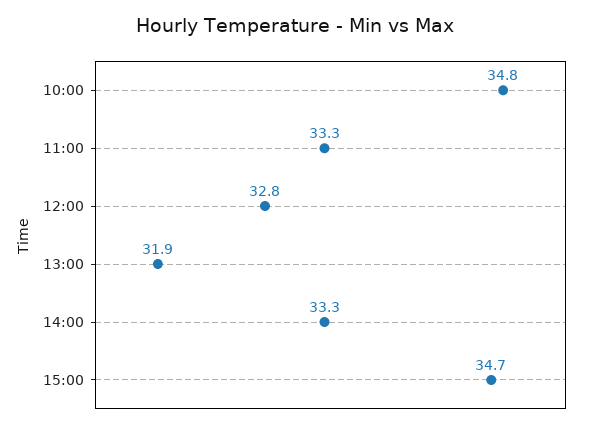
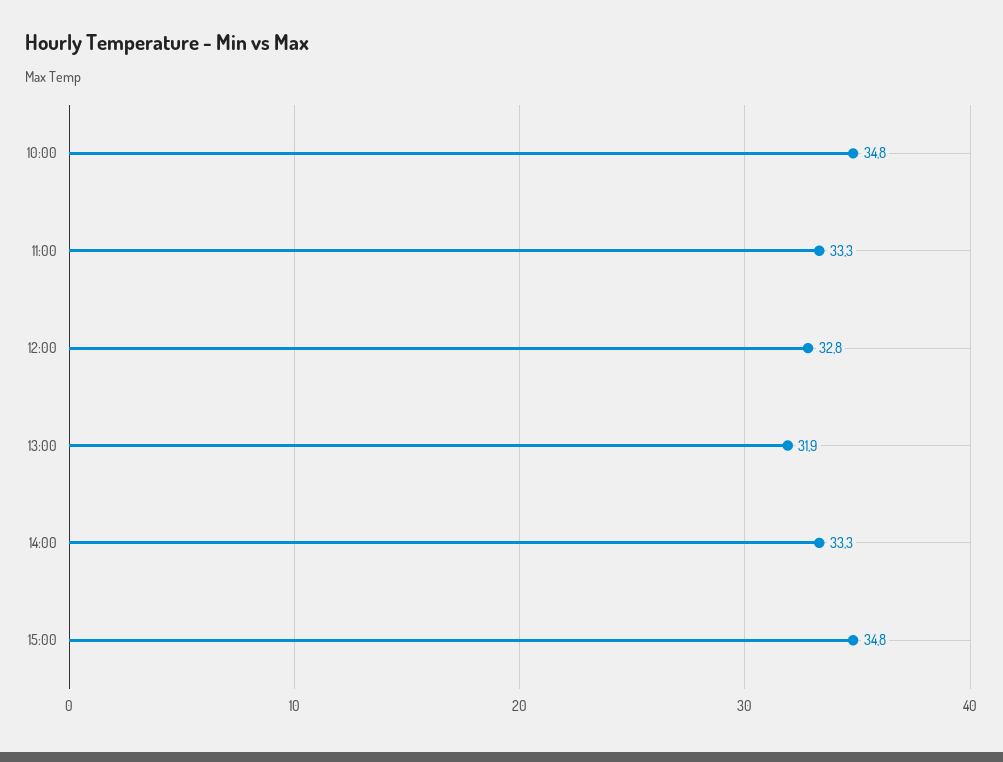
  {
    "10:00": 34.8,
    "11:00": 33.3,
    "12:00": 32.8,
    "13:00": 31.9,
    "14:00": 33.3,
-   "15:00": 34.7
+   "15:00": 34.8
  }

